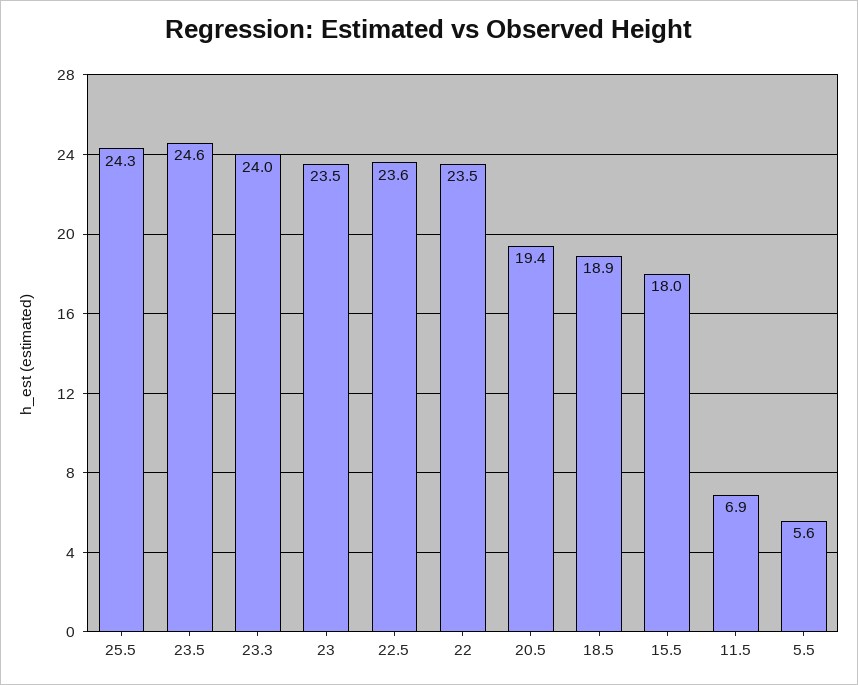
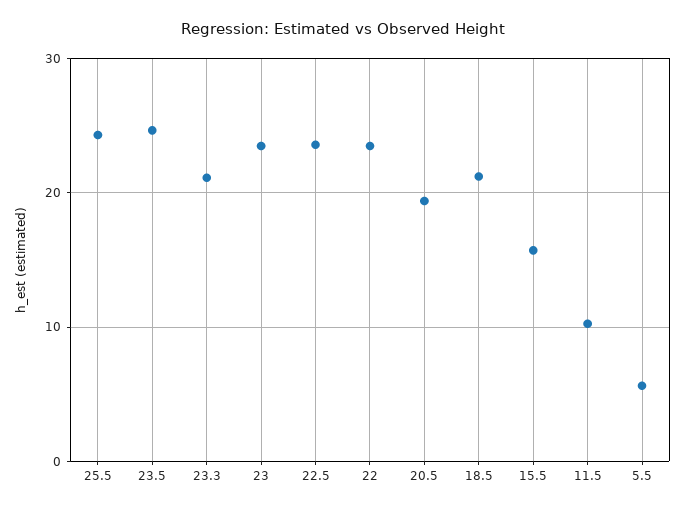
  {
    "25.5": 24.3,
    "23.5": 24.6,
-   "23.3": 24,
+   "23.3": 21,
    "23": 23.5,
    "22.5": 23.6,
    "22": 23.5,
    "20.5": 19.4,
-   "18.5": 18.9,
+   "18.5": 21,
-   "15.5": 18,
+   "15.5": 16,
-   "11.5": 6.9,
+   "11.5": 10,
    "5.5": 5.6
  }

